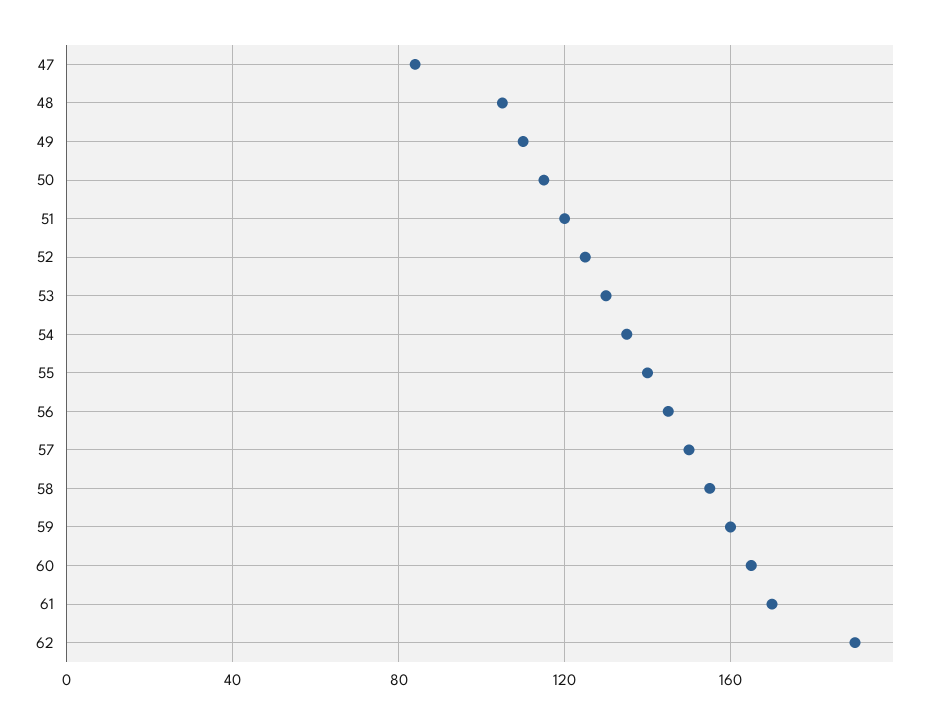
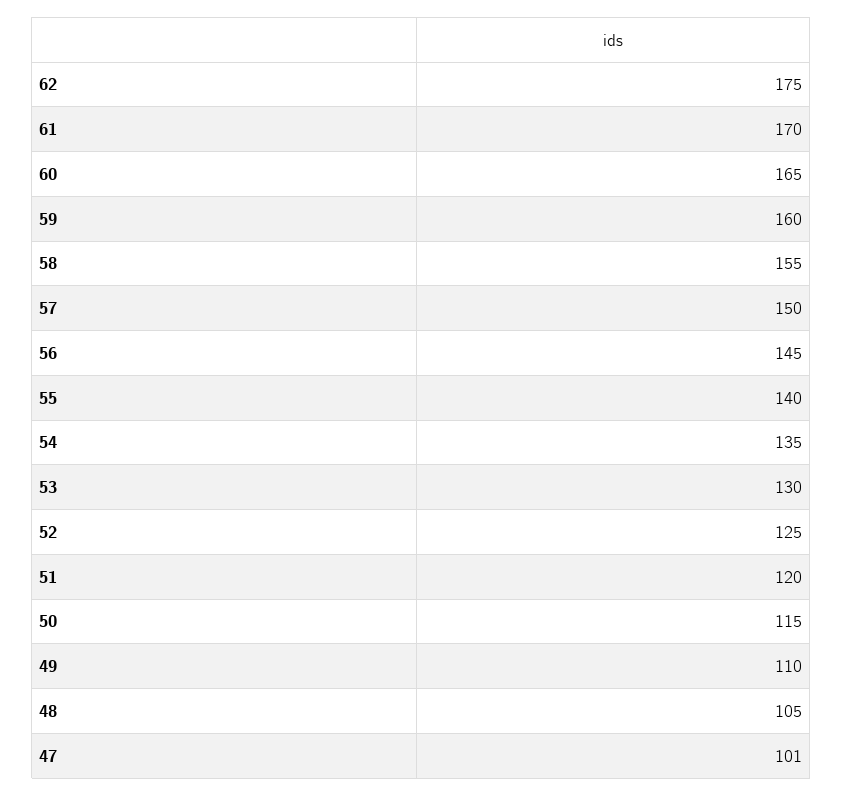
  {
-   "47": 85,
+   "47": 101,
    "48": 105,
    "49": 110,
    "50": 115,
    "51": 120,
    "52": 125,
    "53": 130,
    "54": 135,
    "55": 140,
    "56": 145,
    "57": 150,
    "58": 155,
    "59": 160,
    "60": 165,
    "61": 170,
-   "62": 190
+   "62": 175
  }

